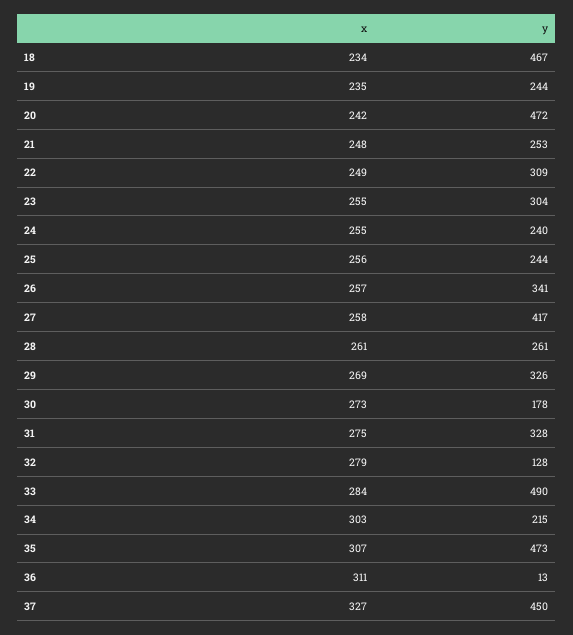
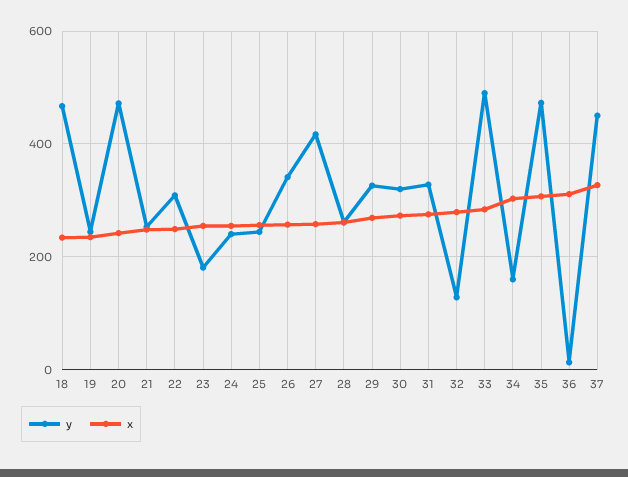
  {
    "x": {
      "18": 234,
      "19": 235,
      "20": 242,
      "21": 248,
      "22": 249,
      "23": 255,
      "24": 255,
      "25": 256,
      "26": 257,
      "27": 258,
      "28": 261,
      "29": 269,
      "30": 273,
      "31": 275,
      "32": 279,
      "33": 284,
      "34": 303,
      "35": 307,
      "36": 311,
      "37": 327
    },
    "y": {
      "18": 467,
      "19": 244,
      "20": 472,
      "21": 253,
      "22": 309,
-     "23": 304,
+     "23": 180,
      "24": 240,
      "25": 244,
      "26": 341,
      "27": 417,
      "28": 261,
      "29": 326,
-     "30": 178,
+     "30": 320,
      "31": 328,
      "32": 128,
      "33": 490,
-     "34": 215,
+     "34": 160,
      "35": 473,
      "36": 13,
      "37": 450
    }
  }

